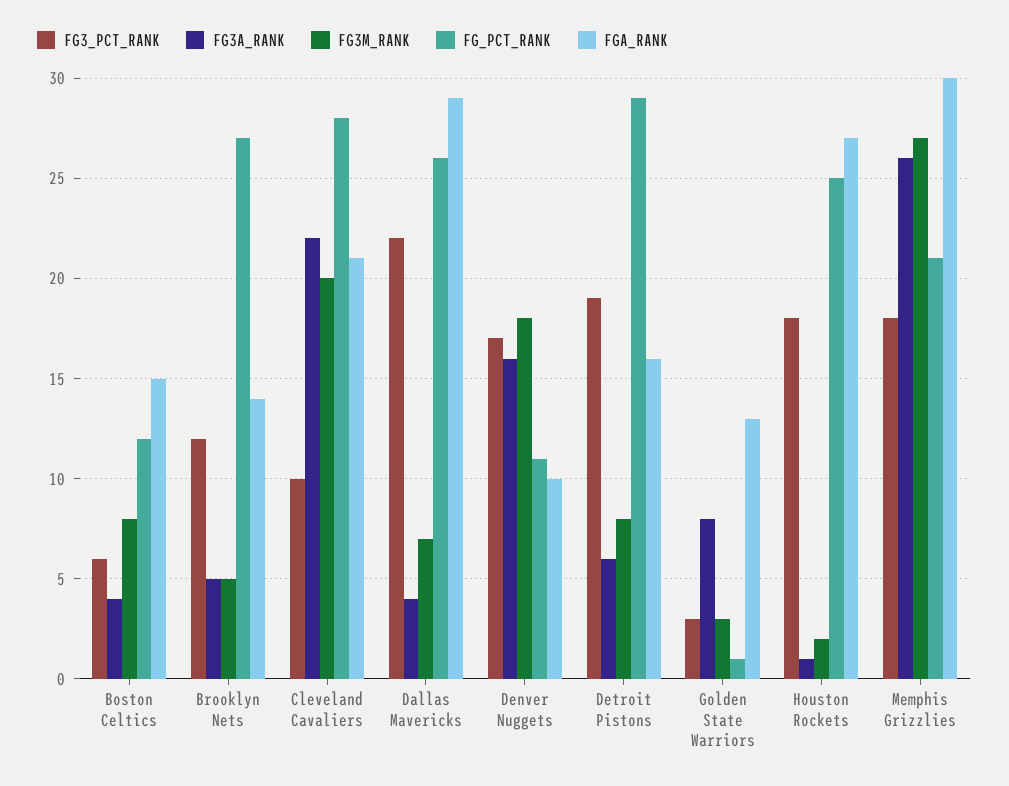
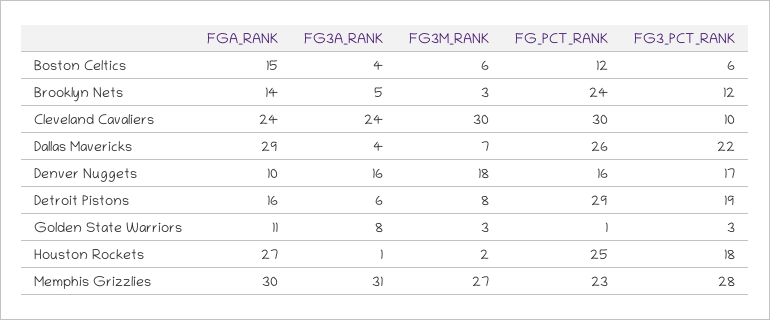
  {
    "FG3_PCT_RANK": {
      "Boston Celtics": 6,
      "Brooklyn Nets": 12,
      "Cleveland Cavaliers": 10,
      "Dallas Mavericks": 22,
      "Denver Nuggets": 17,
      "Detroit Pistons": 19,
      "Golden State Warriors": 3,
      "Houston Rockets": 18,
-     "Memphis Grizzlies": 18
+     "Memphis Grizzlies": 28
    },
    "FG3A_RANK": {
      "Boston Celtics": 4,
      "Brooklyn Nets": 5,
-     "Cleveland Cavaliers": 22,
+     "Cleveland Cavaliers": 24,
      "Dallas Mavericks": 4,
      "Denver Nuggets": 16,
      "Detroit Pistons": 6,
      "Golden State Warriors": 8,
      "Houston Rockets": 1,
-     "Memphis Grizzlies": 26
+     "Memphis Grizzlies": 31
    },
    "FG3M_RANK": {
-     "Boston Celtics": 8,
+     "Boston Celtics": 6,
-     "Brooklyn Nets": 5,
+     "Brooklyn Nets": 3,
-     "Cleveland Cavaliers": 20,
+     "Cleveland Cavaliers": 30,
      "Dallas Mavericks": 7,
      "Denver Nuggets": 18,
      "Detroit Pistons": 8,
      "Golden State Warriors": 3,
      "Houston Rockets": 2,
      "Memphis Grizzlies": 27
    },
    "FG_PCT_RANK": {
      "Boston Celtics": 12,
-     "Brooklyn Nets": 27,
+     "Brooklyn Nets": 24,
-     "Cleveland Cavaliers": 28,
+     "Cleveland Cavaliers": 30,
      "Dallas Mavericks": 26,
-     "Denver Nuggets": 11,
+     "Denver Nuggets": 16,
      "Detroit Pistons": 29,
      "Golden State Warriors": 1,
      "Houston Rockets": 25,
-     "Memphis Grizzlies": 21
+     "Memphis Grizzlies": 23
    },
    "FGA_RANK": {
      "Boston Celtics": 15,
      "Brooklyn Nets": 14,
-     "Cleveland Cavaliers": 21,
+     "Cleveland Cavaliers": 24,
      "Dallas Mavericks": 29,
      "Denver Nuggets": 10,
      "Detroit Pistons": 16,
-     "Golden State Warriors": 13,
+     "Golden State Warriors": 11,
      "Houston Rockets": 27,
      "Memphis Grizzlies": 30
    }
  }

